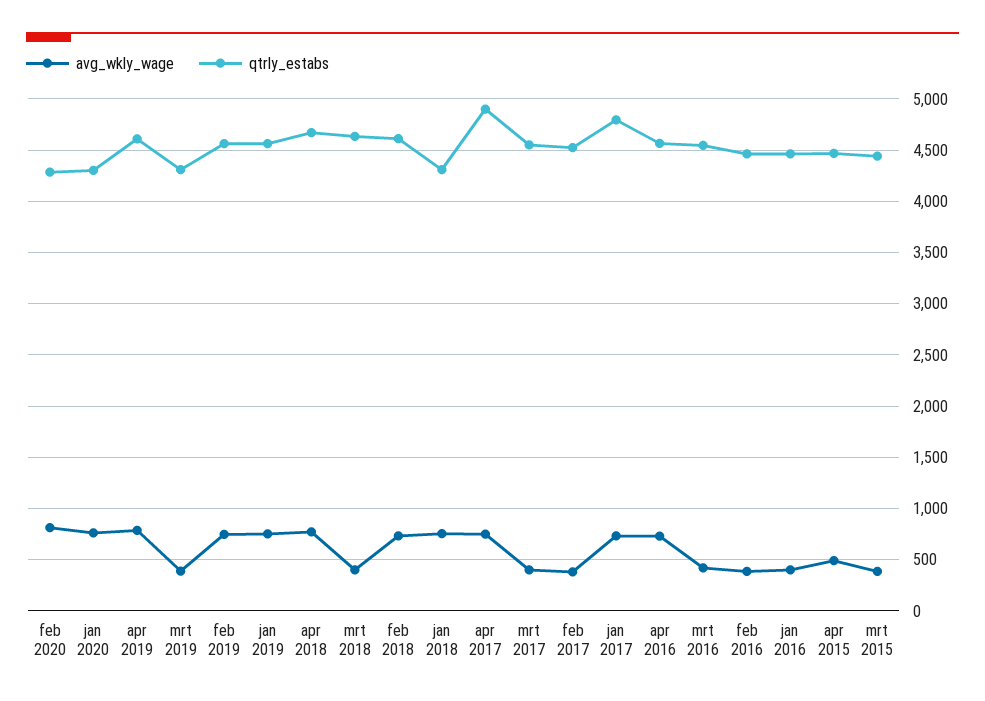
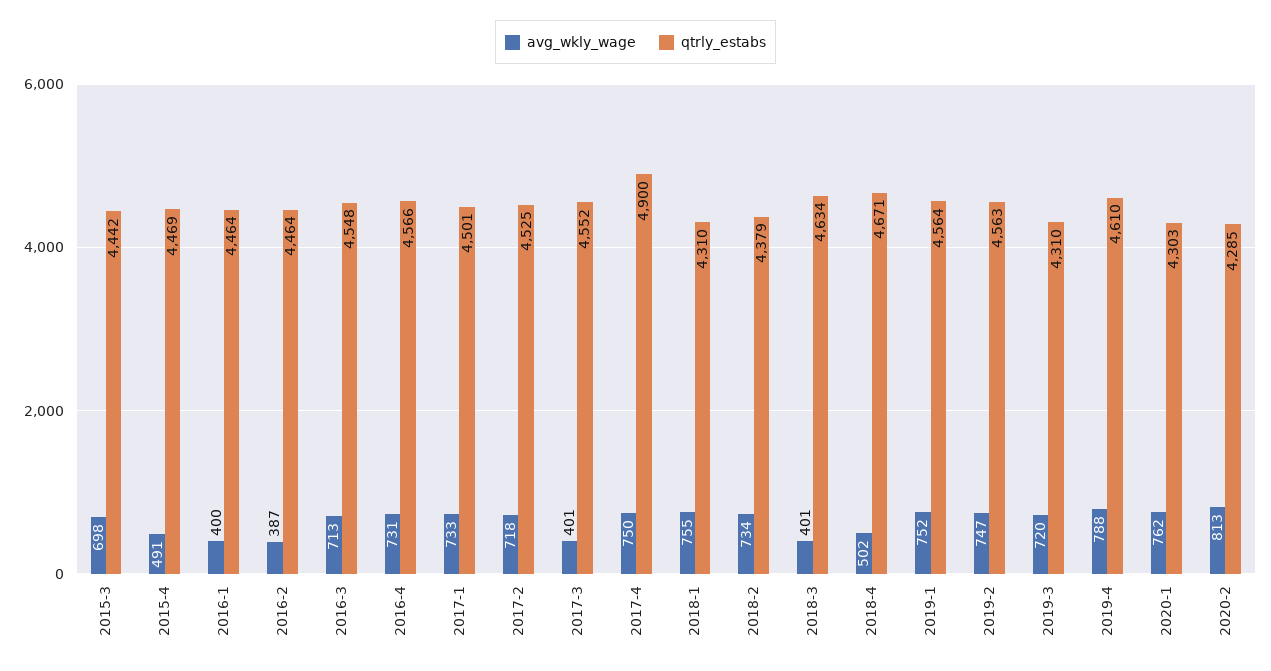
  {
    "avg_wkly_wage": {
      "feb 2020": 813,
      "jan 2020": 762,
      "apr 2019": 788,
-     "mrt 2019": 400,
+     "mrt 2019": 720,
      "feb 2019": 747,
      "jan 2019": 752,
-     "apr 2018": 800,
+     "apr 2018": 502,
      "mrt 2018": 401,
      "feb 2018": 734,
      "jan 2018": 755,
      "apr 2017": 750,
      "mrt 2017": 401,
-     "feb 2017": 400,
+     "feb 2017": 718,
      "jan 2017": 733,
      "apr 2016": 731,
-     "mrt 2016": 400,
+     "mrt 2016": 713,
      "feb 2016": 387,
      "jan 2016": 400,
      "apr 2015": 491,
-     "mrt 2015": 400
+     "mrt 2015": 698
    },
    "qtrly_estabs": {
      "feb 2020": 4285,
      "jan 2020": 4303,
      "apr 2019": 4610,
      "mrt 2019": 4310,
      "feb 2019": 4563,
      "jan 2019": 4564,
      "apr 2018": 4671,
      "mrt 2018": 4634,
-     "feb 2018": 4600,
+     "feb 2018": 4379,
      "jan 2018": 4310,
      "apr 2017": 4900,
      "mrt 2017": 4552,
      "feb 2017": 4525,
-     "jan 2017": 4800,
+     "jan 2017": 4501,
      "apr 2016": 4566,
      "mrt 2016": 4548,
      "feb 2016": 4464,
      "jan 2016": 4464,
      "apr 2015": 4469,
      "mrt 2015": 4442
    }
  }

